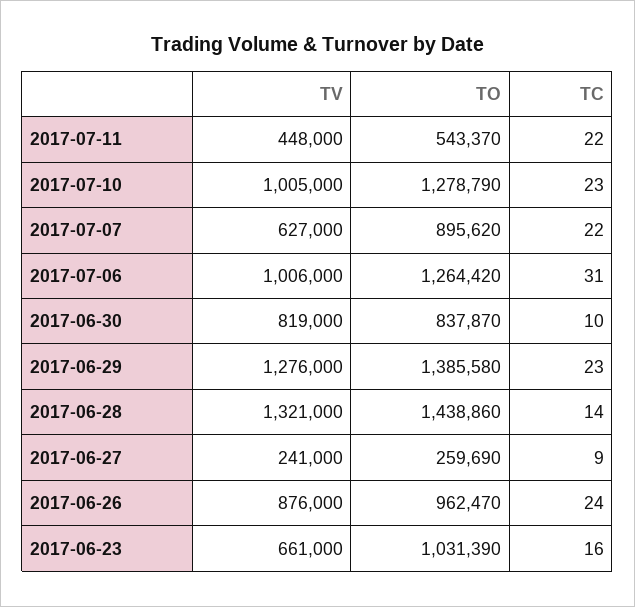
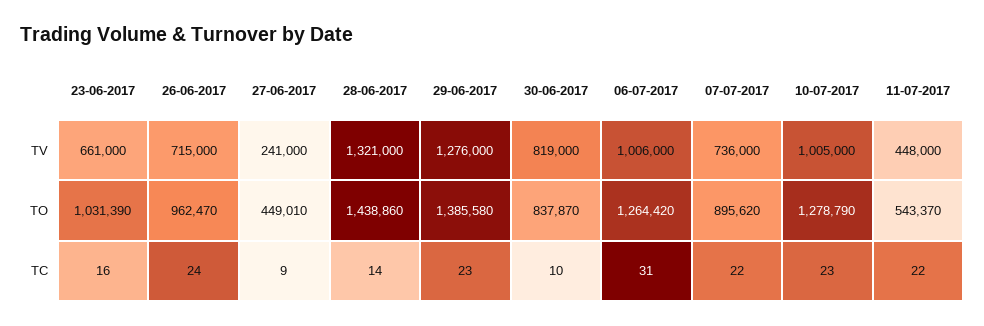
  {
    "TV": {
      "2017-07-11": 448000,
      "2017-07-10": 1005000,
-     "2017-07-07": 627000,
+     "2017-07-07": 736000,
      "2017-07-06": 1006000,
      "2017-06-30": 819000,
      "2017-06-29": 1276000,
      "2017-06-28": 1321000,
      "2017-06-27": 241000,
-     "2017-06-26": 876000,
+     "2017-06-26": 715000,
      "2017-06-23": 661000
    },
    "TO": {
      "2017-07-11": 543370,
      "2017-07-10": 1278790,
      "2017-07-07": 895620,
      "2017-07-06": 1264420,
      "2017-06-30": 837870,
      "2017-06-29": 1385580,
      "2017-06-28": 1438860,
-     "2017-06-27": 259690,
+     "2017-06-27": 449010,
      "2017-06-26": 962470,
      "2017-06-23": 1031390
    },
    "TC": {
      "2017-07-11": 22,
      "2017-07-10": 23,
      "2017-07-07": 22,
      "2017-07-06": 31,
      "2017-06-30": 10,
      "2017-06-29": 23,
      "2017-06-28": 14,
      "2017-06-27": 9,
      "2017-06-26": 24,
      "2017-06-23": 16
    }
  }

